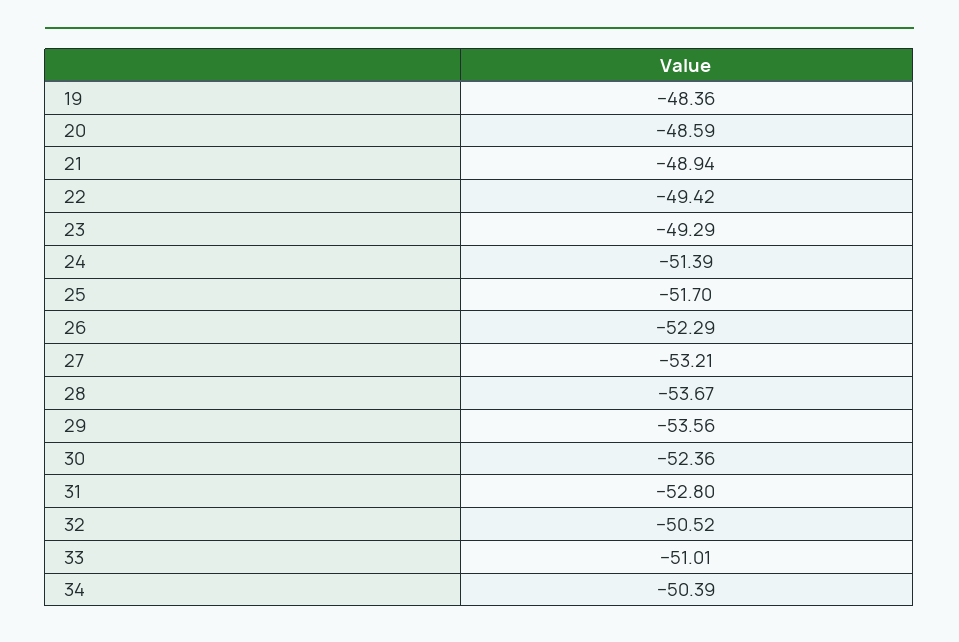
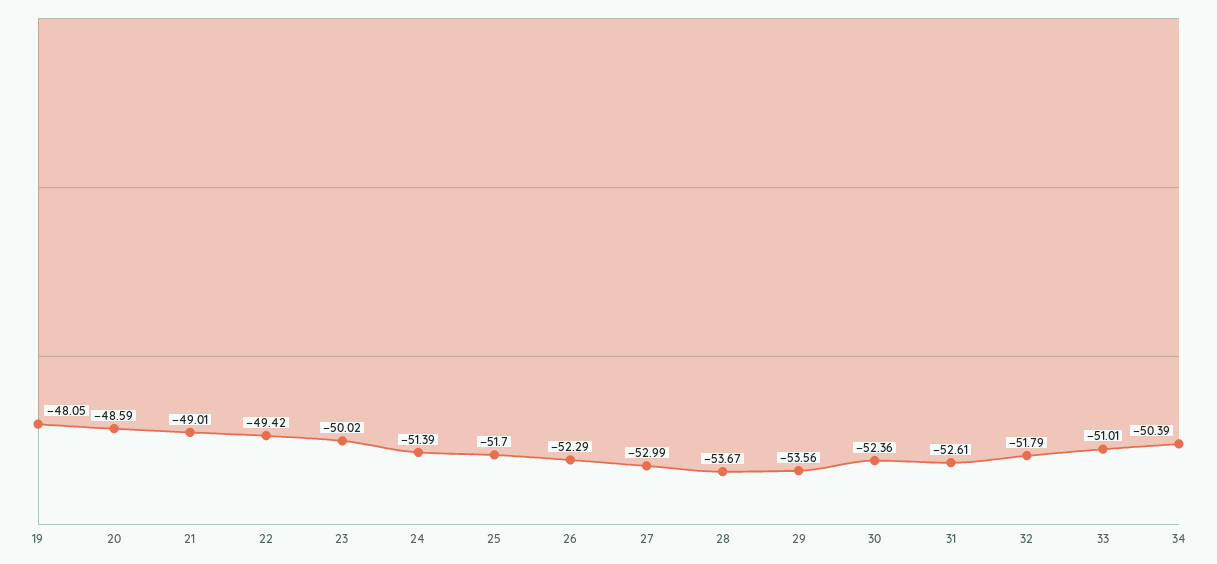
  {
-   "19": -48.36,
+   "19": -48.05,
    "20": -48.59,
-   "21": -48.94,
+   "21": -49.01,
    "22": -49.42,
-   "23": -49.29,
+   "23": -50.02,
    "24": -51.39,
    "25": -51.7,
    "26": -52.29,
-   "27": -53.21,
+   "27": -52.99,
    "28": -53.67,
    "29": -53.56,
    "30": -52.36,
-   "31": -52.8,
+   "31": -52.61,
-   "32": -50.52,
+   "32": -51.79,
    "33": -51.01,
    "34": -50.39
  }

